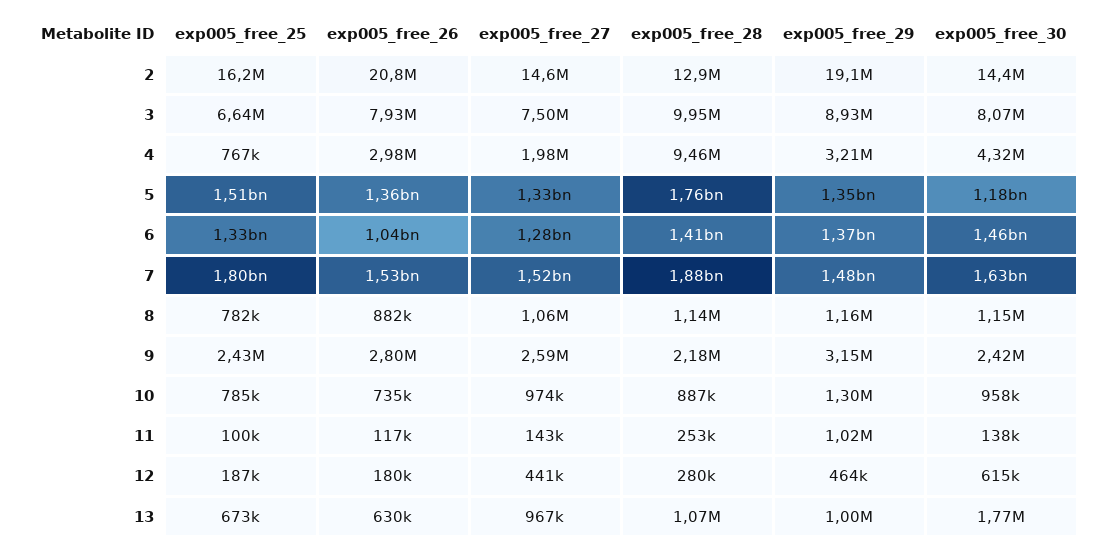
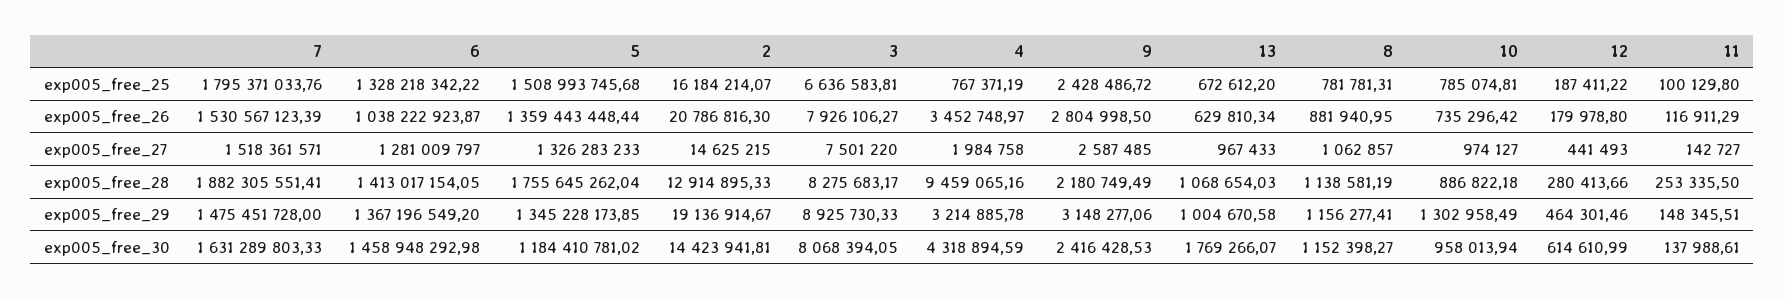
  {
    "exp005_free_25": {
      "2": 16184214.07,
      "3": 6636583.81,
      "4": 767371.19,
      "5": 1508993745.68,
      "6": 1328218342.22,
      "7": 1795371033.76,
      "8": 781781.31,
      "9": 2428486.72,
      "10": 785074.81,
      "11": 100129.8,
      "12": 187411.22,
      "13": 672612.2
    },
    "exp005_free_26": {
      "2": 20786816.3,
      "3": 7926106.27,
-     "4": 2980000,
+     "4": 3452748.97,
      "5": 1359443448.44,
      "6": 1038222923.87,
      "7": 1530567123.39,
      "8": 881940.95,
      "9": 2804998.5,
      "10": 735296.42,
      "11": 116911.29,
      "12": 179978.8,
      "13": 629810.34
    },
    "exp005_free_27": {
      "2": 14625215,
      "3": 7501220,
      "4": 1984758,
      "5": 1326283233,
      "6": 1281009797,
      "7": 1518361571,
      "8": 1062857,
      "9": 2587485,
      "10": 974127,
      "11": 142727,
      "12": 441493,
      "13": 967433
    },
    "exp005_free_28": {
      "2": 12914895.33,
-     "3": 9950000,
+     "3": 8275683.17,
      "4": 9459065.16,
      "5": 1755645262.04,
      "6": 1413017154.05,
      "7": 1882305551.41,
      "8": 1138581.19,
      "9": 2180749.49,
      "10": 886822.18,
      "11": 253335.5,
      "12": 280413.66,
      "13": 1068654.03
    },
    "exp005_free_29": {
      "2": 19136914.67,
      "3": 8925730.33,
      "4": 3214885.78,
      "5": 1345228173.85,
      "6": 1367196549.2,
      "7": 1475451728,
      "8": 1156277.41,
      "9": 3148277.06,
      "10": 1302958.49,
-     "11": 1020000,
+     "11": 148345.51,
      "12": 464301.46,
      "13": 1004670.58
    },
    "exp005_free_30": {
      "2": 14423941.81,
      "3": 8068394.05,
      "4": 4318894.59,
      "5": 1184410781.02,
      "6": 1458948292.98,
      "7": 1631289803.33,
      "8": 1152398.27,
      "9": 2416428.53,
      "10": 958013.94,
      "11": 137988.61,
      "12": 614610.99,
      "13": 1769266.07
    }
  }

